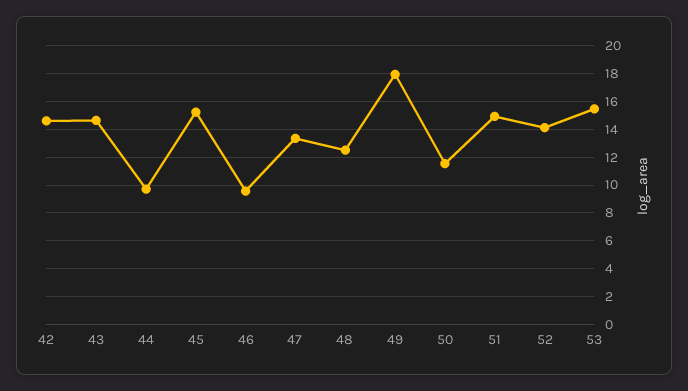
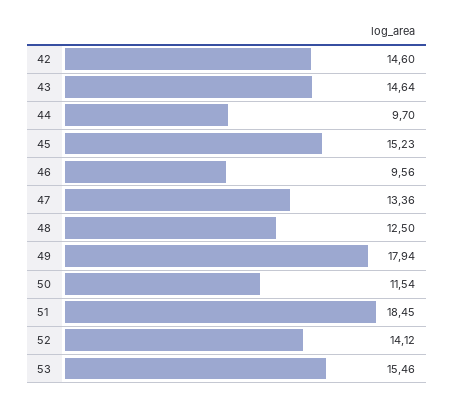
  {
    "42": 14.6,
    "43": 14.64,
    "44": 9.7,
    "45": 15.23,
    "46": 9.56,
    "47": 13.36,
    "48": 12.5,
    "49": 17.94,
    "50": 11.54,
-   "51": 15,
+   "51": 18.45,
    "52": 14.12,
    "53": 15.46
  }

